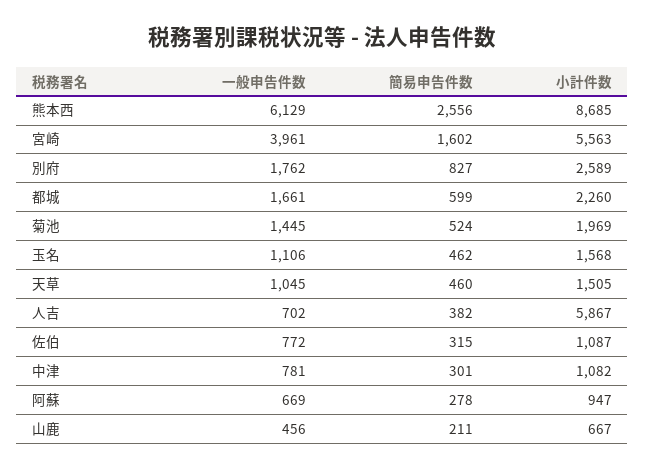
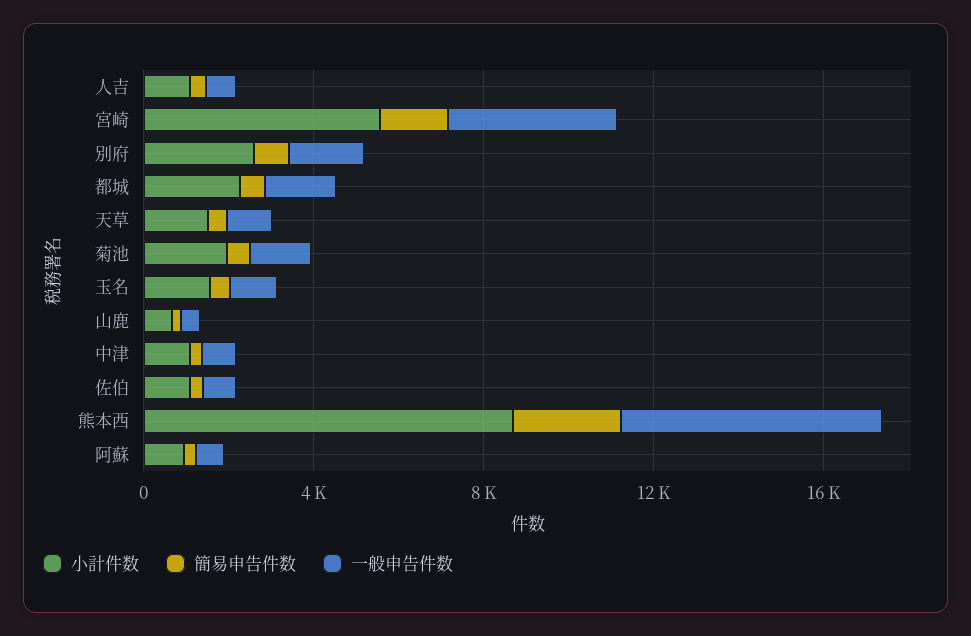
  {
    "一般申告件数": {
      "熊本西": 6129,
      "宮崎": 3961,
      "別府": 1762,
      "都城": 1661,
      "菊池": 1445,
      "玉名": 1106,
      "天草": 1045,
      "人吉": 702,
      "佐伯": 772,
      "中津": 781,
      "阿蘇": 669,
      "山鹿": 456
    },
    "簡易申告件数": {
      "熊本西": 2556,
      "宮崎": 1602,
      "別府": 827,
      "都城": 599,
      "菊池": 524,
      "玉名": 462,
      "天草": 460,
      "人吉": 382,
      "佐伯": 315,
      "中津": 301,
      "阿蘇": 278,
      "山鹿": 211
    },
    "小計件数": {
      "熊本西": 8685,
      "宮崎": 5563,
      "別府": 2589,
      "都城": 2260,
      "菊池": 1969,
      "玉名": 1568,
      "天草": 1505,
-     "人吉": 5867,
+     "人吉": 1000,
      "佐伯": 1087,
      "中津": 1082,
      "阿蘇": 947,
      "山鹿": 667
    }
  }

